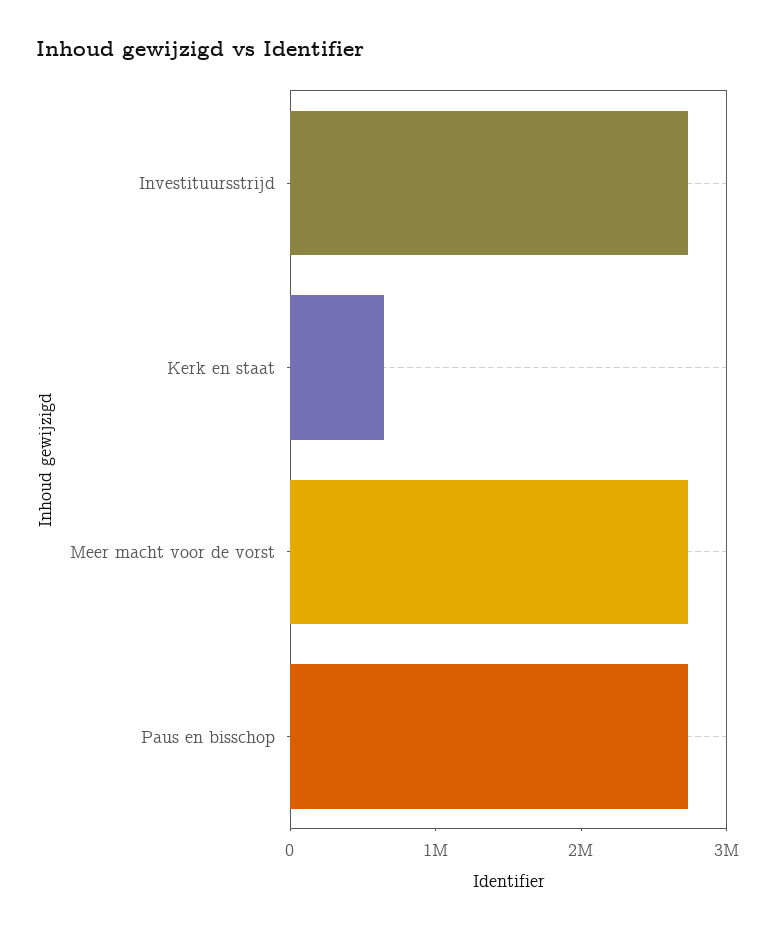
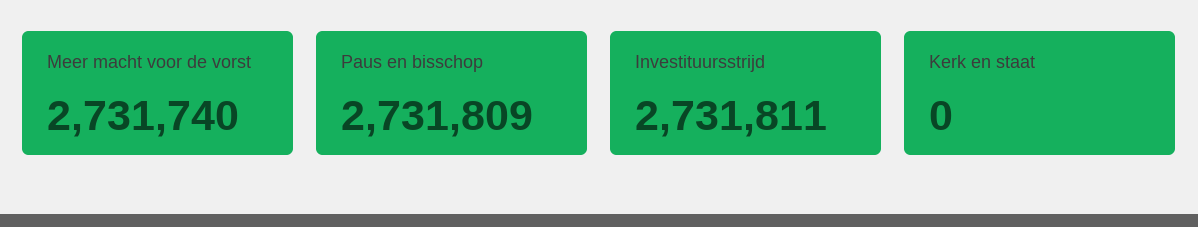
  {
    "Investituursstrijd": 2731811,
-   "Kerk en staat": 600000,
+   "Kerk en staat": 0,
    "Meer macht voor de vorst": 2731740,
    "Paus en bisschop": 2731809
  }

